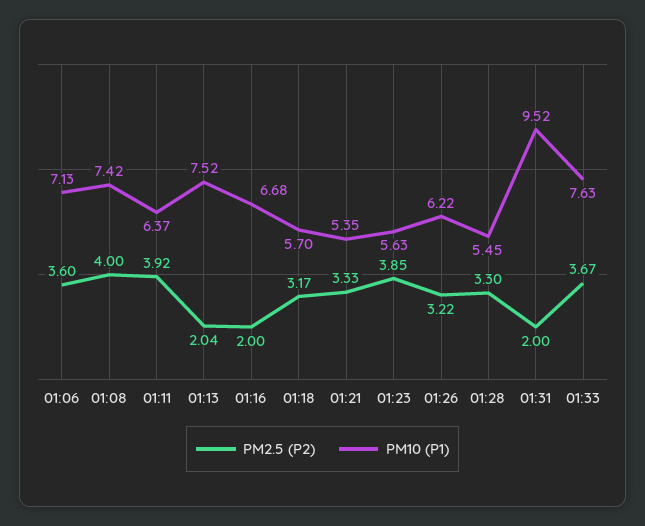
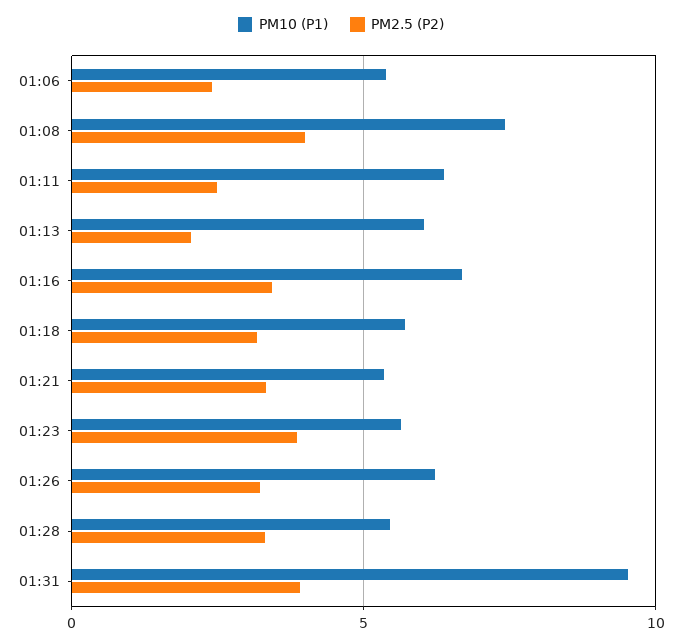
  {
    "PM2.5 (P2)": {
-     "01:06": 3.6,
+     "01:06": 2.5,
      "01:08": 4,
-     "01:11": 3.92,
+     "01:11": 2.5,
      "01:13": 2.04,
-     "01:16": 2,
+     "01:16": 3.5,
      "01:18": 3.17,
      "01:21": 3.33,
      "01:23": 3.85,
      "01:26": 3.22,
      "01:28": 3.3,
-     "01:31": 2,
+     "01:31": 4
-     "01:33": 3.67
    },
    "PM10 (P1)": {
-     "01:06": 7.13,
+     "01:06": 5.5,
      "01:08": 7.42,
      "01:11": 6.37,
-     "01:13": 7.52,
+     "01:13": 6,
      "01:16": 6.68,
      "01:18": 5.7,
      "01:21": 5.35,
      "01:23": 5.63,
      "01:26": 6.22,
      "01:28": 5.45,
-     "01:31": 9.52,
+     "01:31": 9.52
-     "01:33": 7.63
    }
  }

